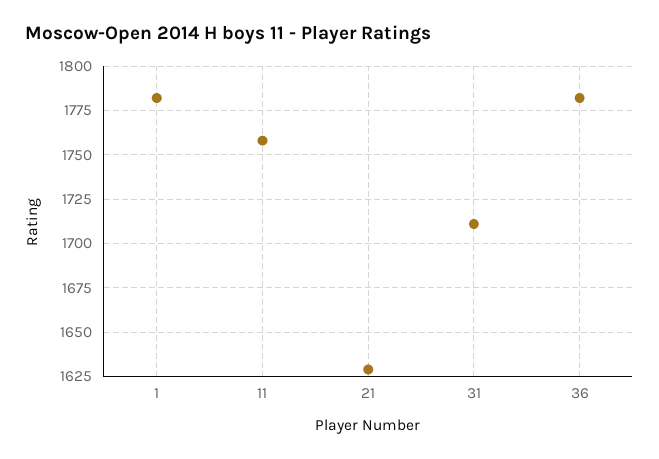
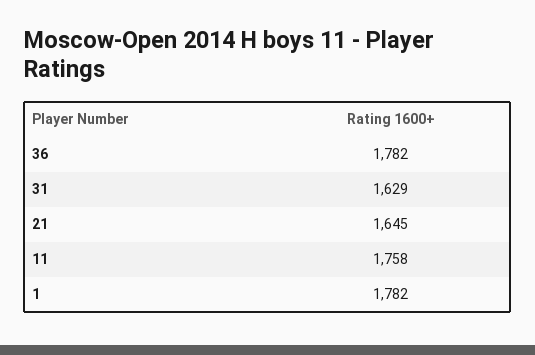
  {
    "1": 1782,
    "11": 1758,
-   "21": 1630,
+   "21": 1645,
-   "31": 1710,
+   "31": 1629,
    "36": 1782
  }

